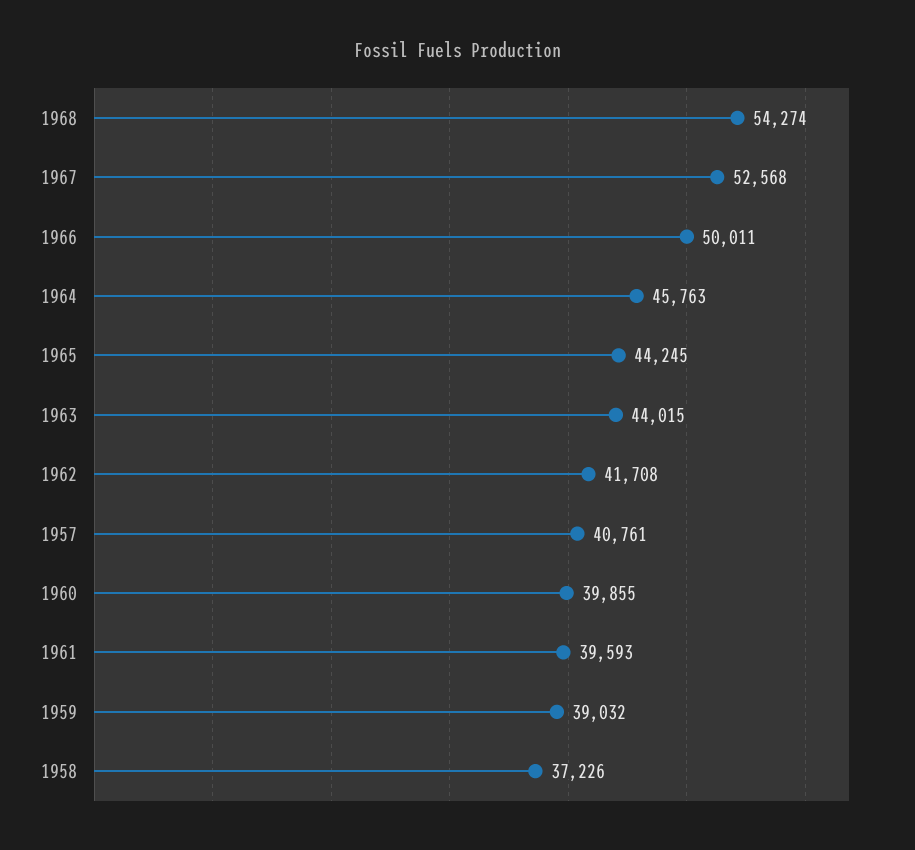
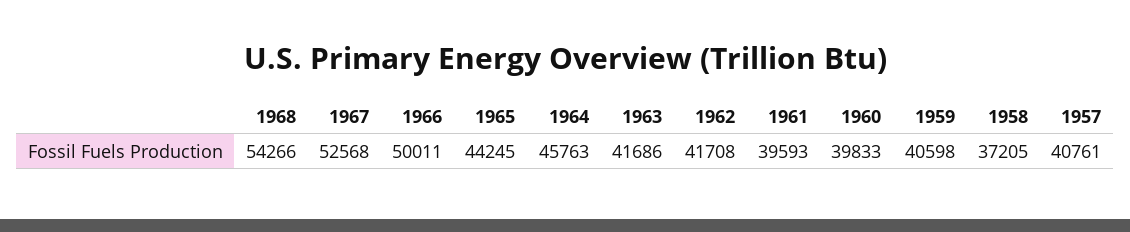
  {
-   "1968": 54274,
+   "1968": 54266,
    "1967": 52568,
    "1966": 50011,
    "1964": 45763,
    "1965": 44245,
-   "1963": 44015,
+   "1963": 41686,
    "1962": 41708,
    "1957": 40761,
-   "1960": 39855,
+   "1960": 39833,
    "1961": 39593,
-   "1959": 39032,
+   "1959": 40598,
-   "1958": 37226
+   "1958": 37205
  }

